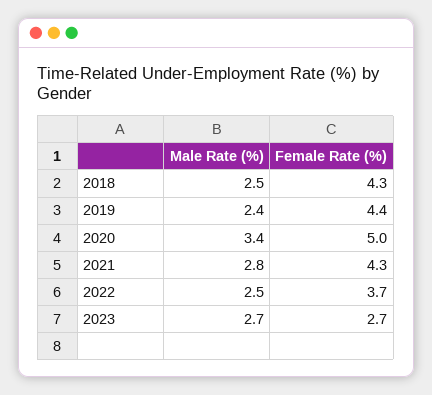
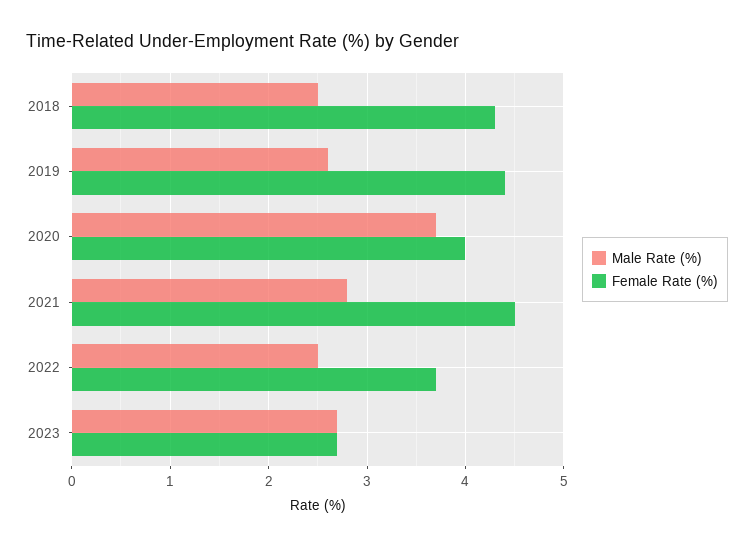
  {
    "Male Rate (%)": {
      "2018": 2.5,
-     "2019": 2.4,
+     "2019": 2.6,
-     "2020": 3.4,
+     "2020": 3.7,
      "2021": 2.8,
      "2022": 2.5,
      "2023": 2.7
    },
    "Female Rate (%)": {
      "2018": 4.3,
      "2019": 4.4,
-     "2020": 5,
+     "2020": 4,
-     "2021": 4.3,
+     "2021": 4.5,
      "2022": 3.7,
      "2023": 2.7
    }
  }

